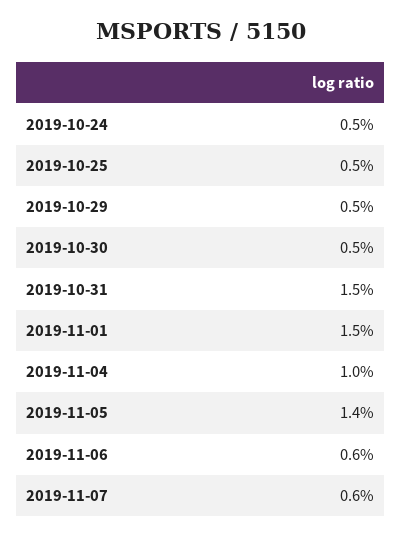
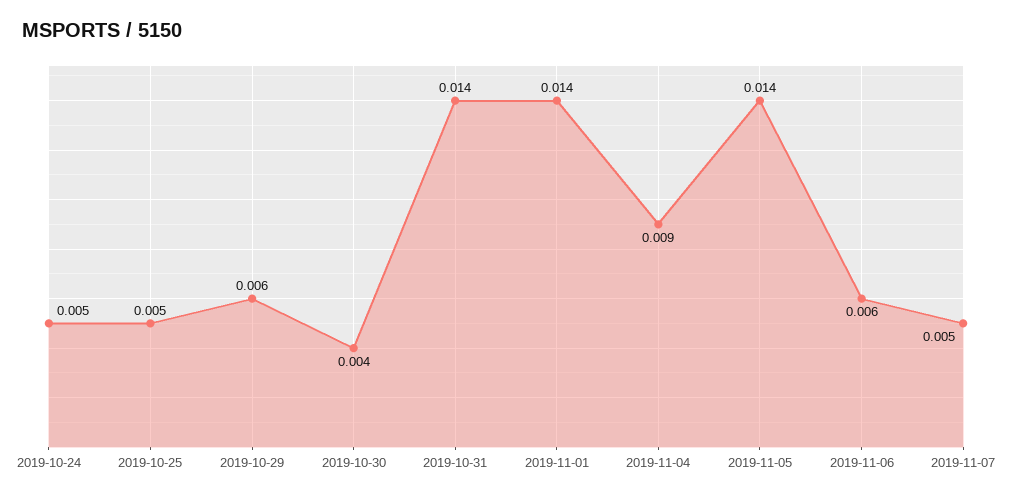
  {
    "2019-10-24": 0.005,
    "2019-10-25": 0.005,
-   "2019-10-29": 0.005,
+   "2019-10-29": 0.006,
-   "2019-10-30": 0.005,
+   "2019-10-30": 0.004,
-   "2019-10-31": 0.015,
+   "2019-10-31": 0.014,
-   "2019-11-01": 0.015,
+   "2019-11-01": 0.014,
-   "2019-11-04": 0.01,
+   "2019-11-04": 0.009,
    "2019-11-05": 0.014,
    "2019-11-06": 0.006,
-   "2019-11-07": 0.006
+   "2019-11-07": 0.005
  }

